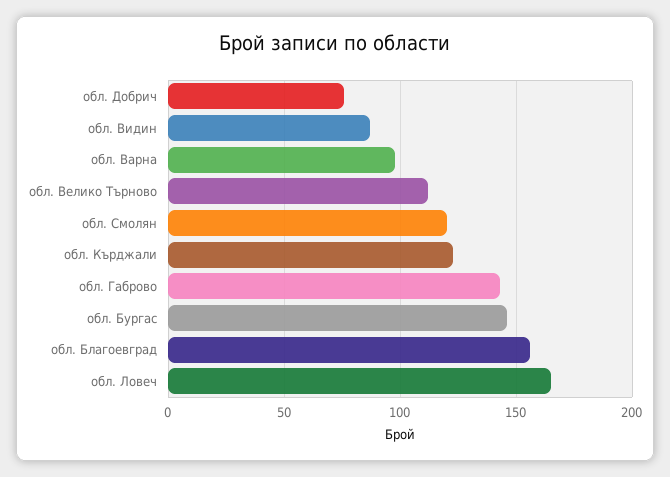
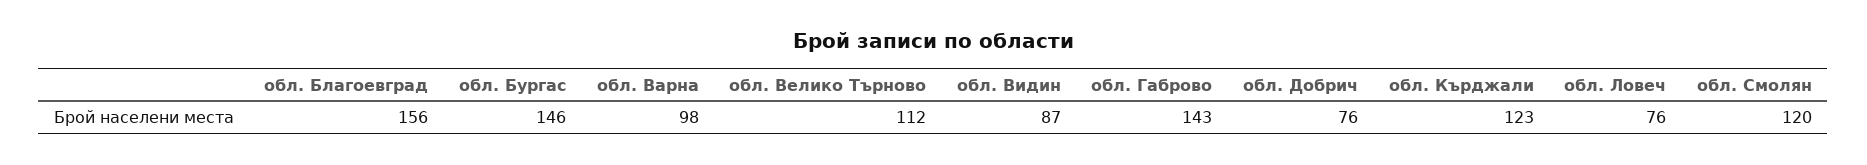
  {
    "обл. Добрич": 76,
    "обл. Видин": 87,
    "обл. Варна": 98,
    "обл. Велико Търново": 112,
    "обл. Смолян": 120,
    "обл. Кърджали": 123,
    "обл. Габрово": 143,
    "обл. Бургас": 146,
    "обл. Благоевград": 156,
-   "обл. Ловеч": 165
+   "обл. Ловеч": 76
  }

